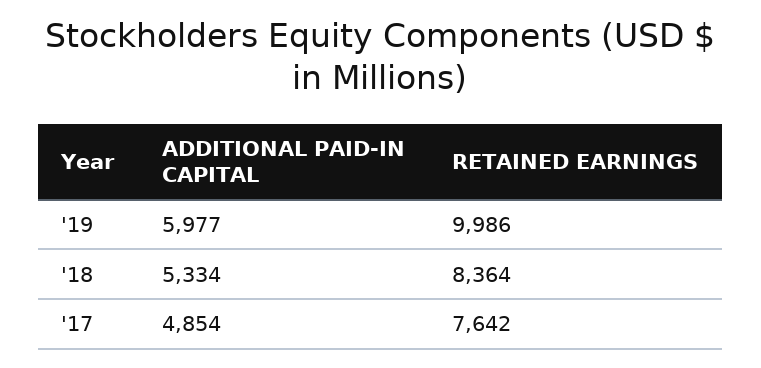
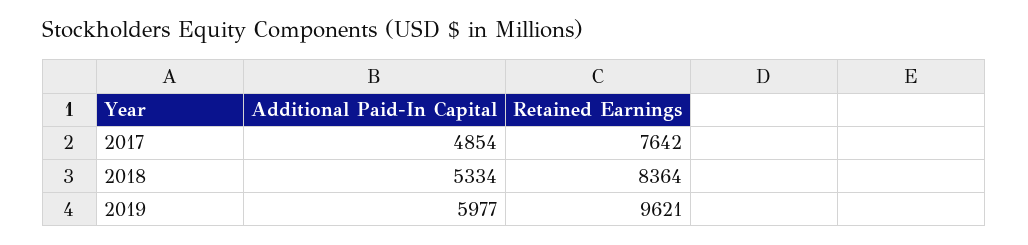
  {
    "ADDITIONAL PAID-IN CAPITAL": {
      "'19": 5977,
      "'18": 5334,
      "'17": 4854
    },
    "RETAINED EARNINGS": {
-     "'19": 9986,
+     "'19": 9621,
      "'18": 8364,
      "'17": 7642
    }
  }

